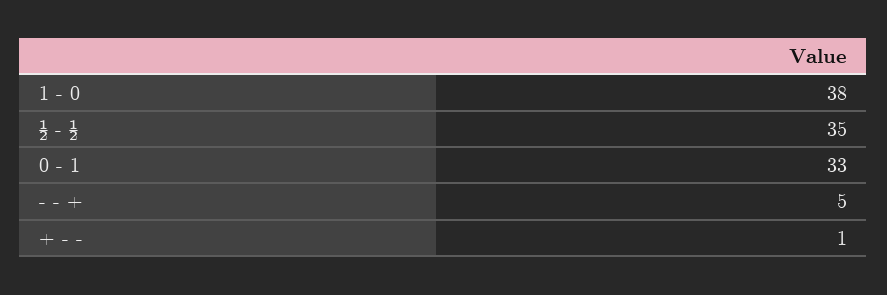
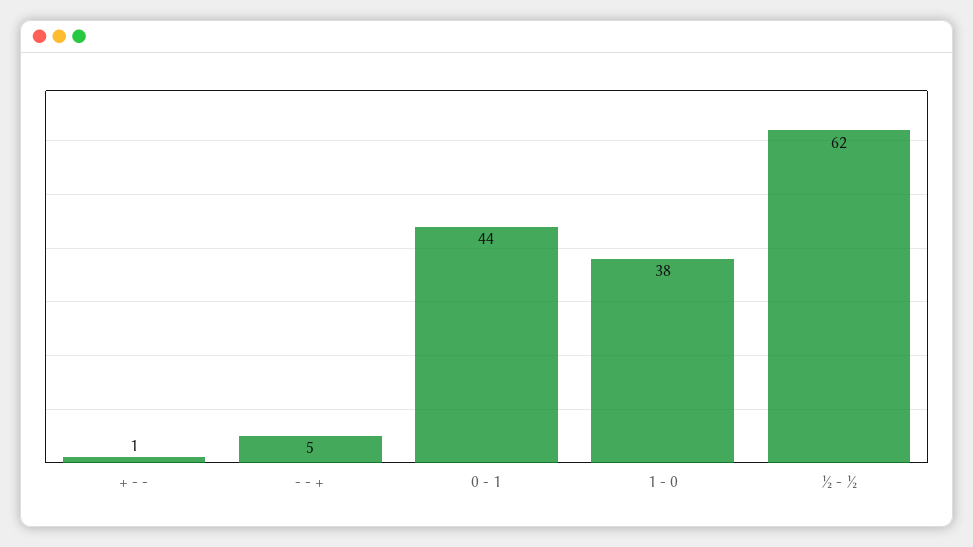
  {
    "1 - 0": 38,
-   "½ - ½": 35,
+   "½ - ½": 62,
-   "0 - 1": 33,
+   "0 - 1": 44,
    "- - +": 5,
    "+ - -": 1
  }

